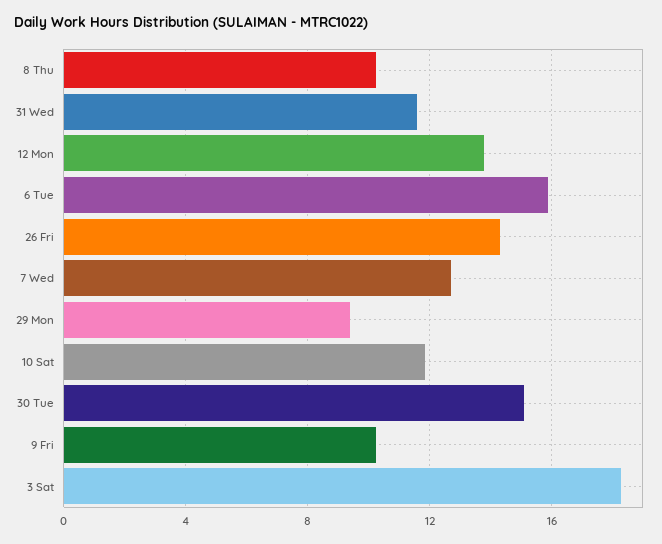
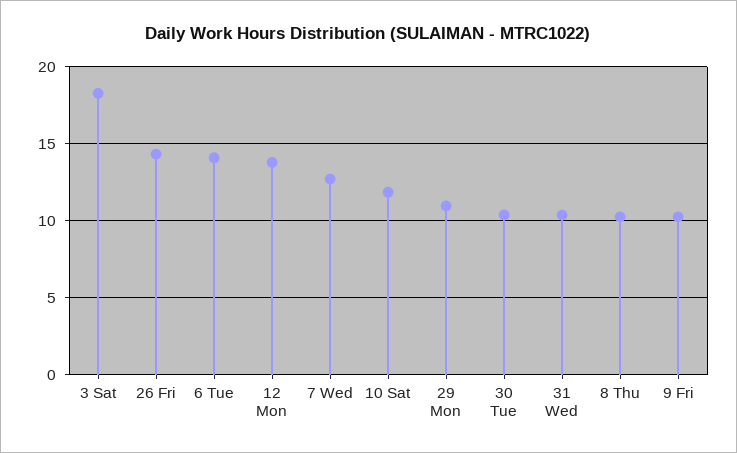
  {
    "8 Thu": 10,
-   "31 Wed": 11.5,
+   "31 Wed": 10.5,
    "12 Mon": 14,
-   "6 Tue": 16,
+   "6 Tue": 14,
    "26 Fri": 14.5,
    "7 Wed": 12.5,
-   "29 Mon": 9.5,
+   "29 Mon": 11,
    "10 Sat": 12,
-   "30 Tue": 15,
+   "30 Tue": 10.5,
    "9 Fri": 10,
    "3 Sat": 18.5
  }

